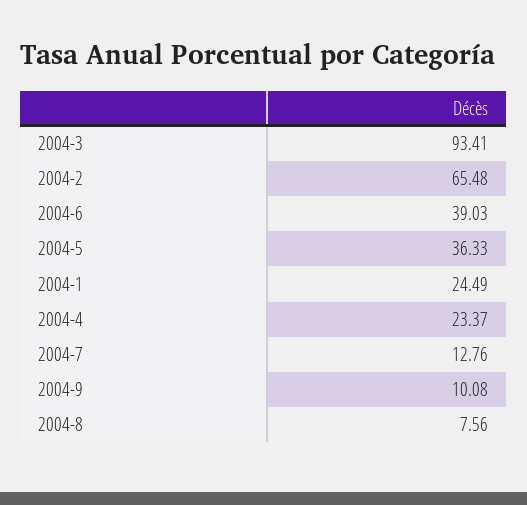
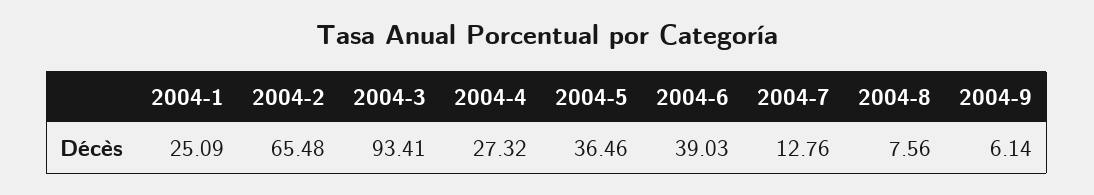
  {
    "2004-3": 93.41,
    "2004-2": 65.48,
    "2004-6": 39.03,
-   "2004-5": 36.33,
+   "2004-5": 36.46,
-   "2004-1": 24.49,
+   "2004-1": 25.09,
-   "2004-4": 23.37,
+   "2004-4": 27.32,
    "2004-7": 12.76,
-   "2004-9": 10.08,
+   "2004-9": 6.14,
    "2004-8": 7.56
  }

